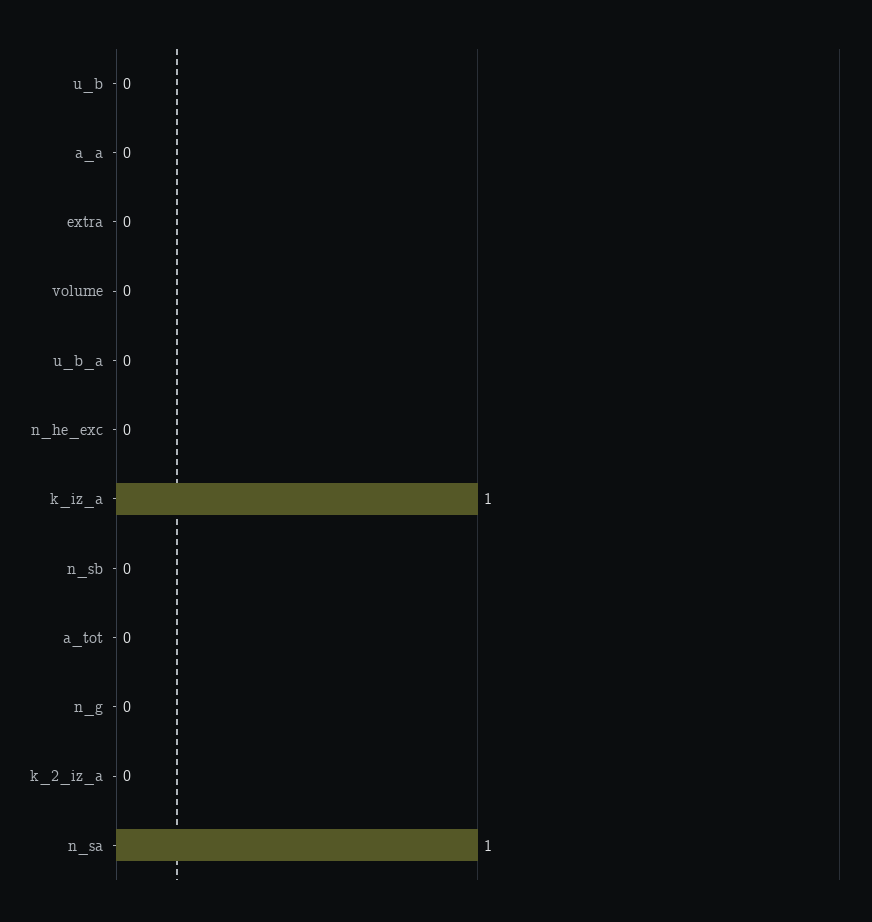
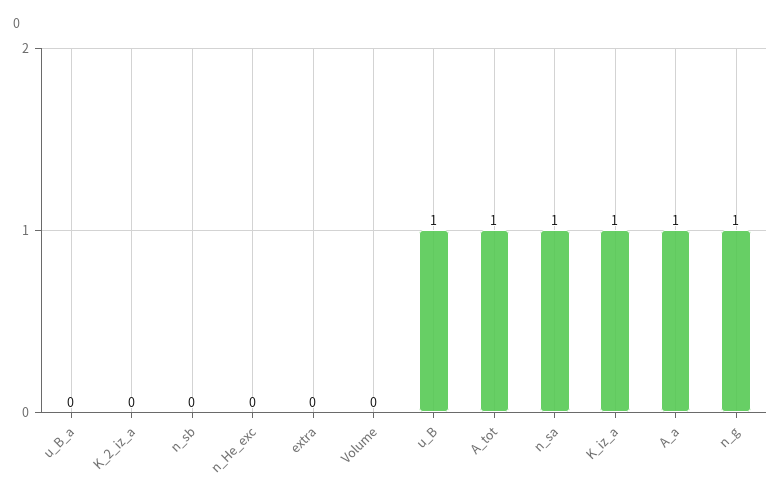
  {
-   "u_b": 0,
+   "u_b": 1,
-   "a_a": 0,
+   "a_a": 1,
    "extra": 0,
    "volume": 0,
    "u_b_a": 0,
    "n_he_exc": 0,
    "k_iz_a": 1,
    "n_sb": 0,
-   "a_tot": 0,
+   "a_tot": 1,
-   "n_g": 0,
+   "n_g": 1,
    "k_2_iz_a": 0,
    "n_sa": 1
  }

